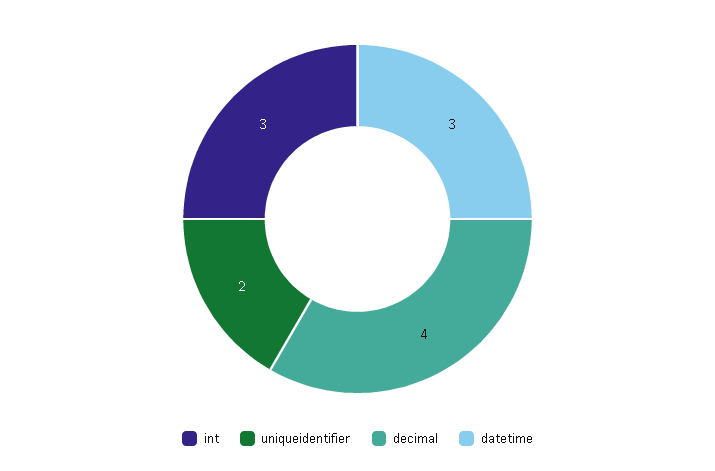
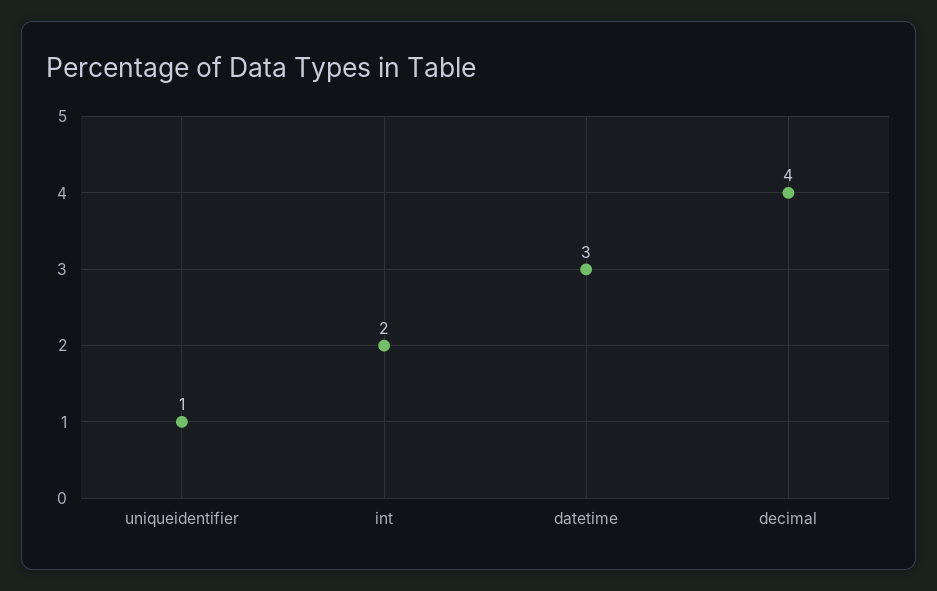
  {
-   "int": 3,
+   "int": 2,
-   "uniqueidentifier": 2,
+   "uniqueidentifier": 1,
    "decimal": 4,
    "datetime": 3
  }

